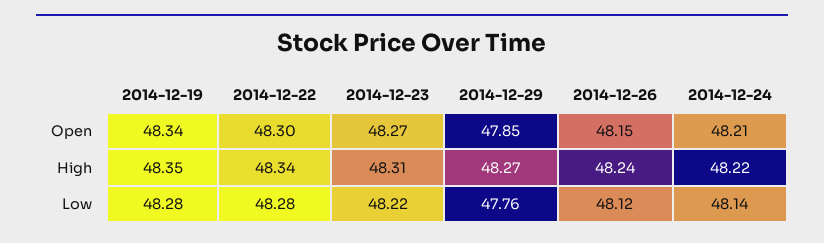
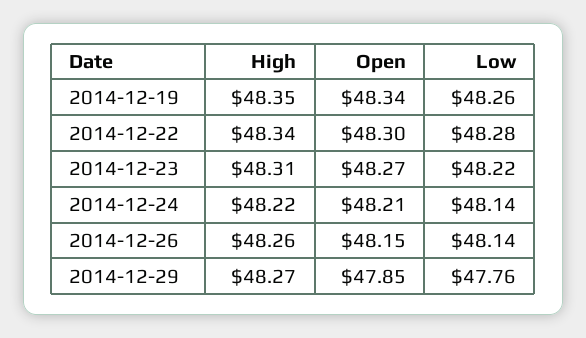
  {
    "2014-12-19": {
      "Open": 48.34,
      "High": 48.35,
-     "Low": 48.28
+     "Low": 48.26
    },
    "2014-12-22": {
      "Open": 48.3,
      "High": 48.34,
      "Low": 48.28
    },
    "2014-12-23": {
      "Open": 48.27,
      "High": 48.31,
      "Low": 48.22
    },
    "2014-12-29": {
      "Open": 47.85,
      "High": 48.27,
      "Low": 47.76
    },
    "2014-12-26": {
      "Open": 48.15,
-     "High": 48.24,
+     "High": 48.26,
-     "Low": 48.12
+     "Low": 48.14
    },
    "2014-12-24": {
      "Open": 48.21,
      "High": 48.22,
      "Low": 48.14
    }
  }

